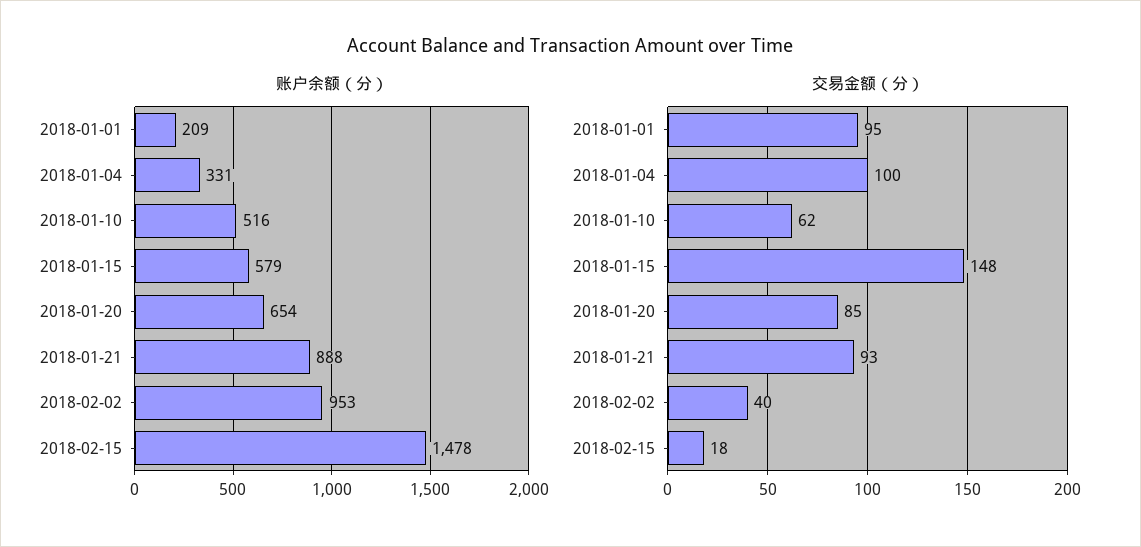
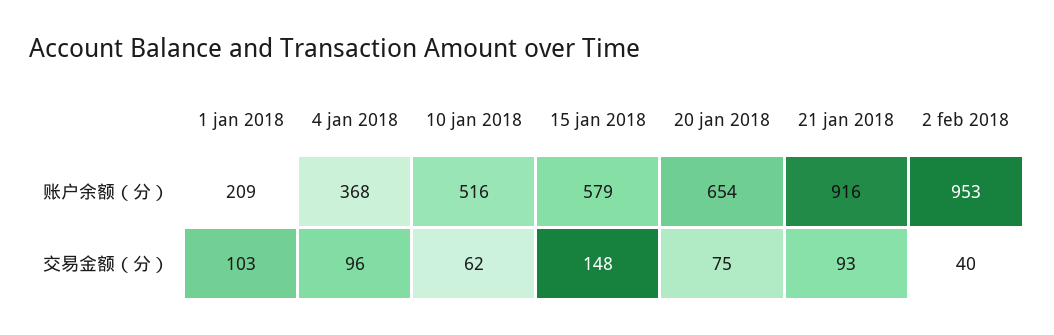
  {
    "账户余额（分）": {
      "2018-01-01": 209,
-     "2018-01-04": 331,
+     "2018-01-04": 368,
      "2018-01-10": 516,
      "2018-01-15": 579,
      "2018-01-20": 654,
-     "2018-01-21": 888,
+     "2018-01-21": 916,
-     "2018-02-02": 953,
+     "2018-02-02": 953
-     "2018-02-15": 1478
    },
    "交易金额（分）": {
-     "2018-01-01": 95,
+     "2018-01-01": 103,
-     "2018-01-04": 100,
+     "2018-01-04": 96,
      "2018-01-10": 62,
      "2018-01-15": 148,
-     "2018-01-20": 85,
+     "2018-01-20": 75,
      "2018-01-21": 93,
-     "2018-02-02": 40,
+     "2018-02-02": 40
-     "2018-02-15": 18
    }
  }

